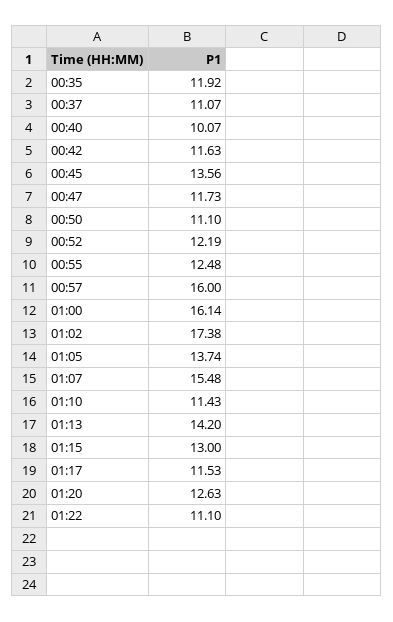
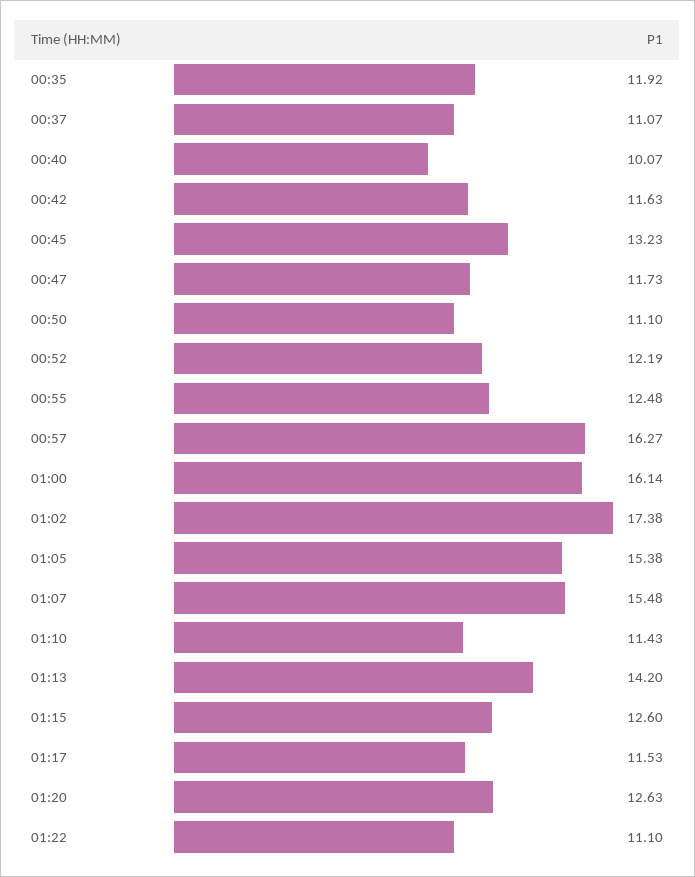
  {
    "00:35": 11.92,
    "00:37": 11.07,
    "00:40": 10.07,
    "00:42": 11.63,
-   "00:45": 13.56,
+   "00:45": 13.23,
    "00:47": 11.73,
    "00:50": 11.1,
    "00:52": 12.19,
    "00:55": 12.48,
-   "00:57": 16,
+   "00:57": 16.27,
    "01:00": 16.14,
    "01:02": 17.38,
-   "01:05": 13.74,
+   "01:05": 15.38,
    "01:07": 15.48,
    "01:10": 11.43,
    "01:13": 14.2,
-   "01:15": 13,
+   "01:15": 12.6,
    "01:17": 11.53,
    "01:20": 12.63,
    "01:22": 11.1
  }

